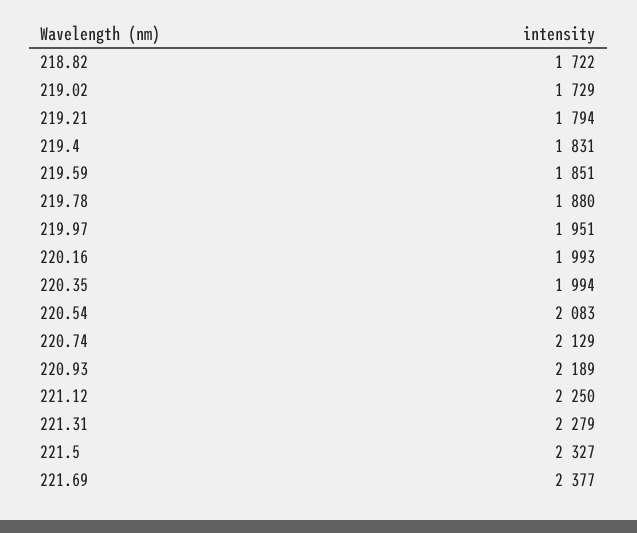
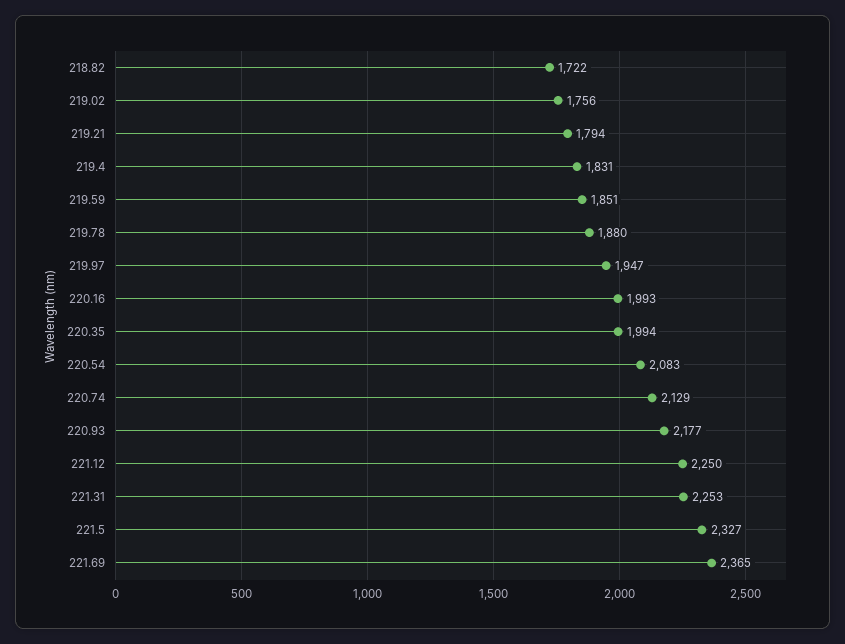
  {
    "218.82": 1722,
-   "219.02": 1729,
+   "219.02": 1756,
    "219.21": 1794,
    "219.4": 1831,
    "219.59": 1851,
    "219.78": 1880,
-   "219.97": 1951,
+   "219.97": 1947,
    "220.16": 1993,
    "220.35": 1994,
    "220.54": 2083,
    "220.74": 2129,
-   "220.93": 2189,
+   "220.93": 2177,
    "221.12": 2250,
-   "221.31": 2279,
+   "221.31": 2253,
    "221.5": 2327,
-   "221.69": 2377
+   "221.69": 2365
  }

